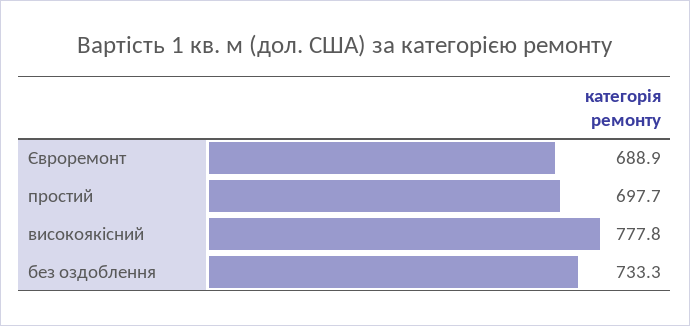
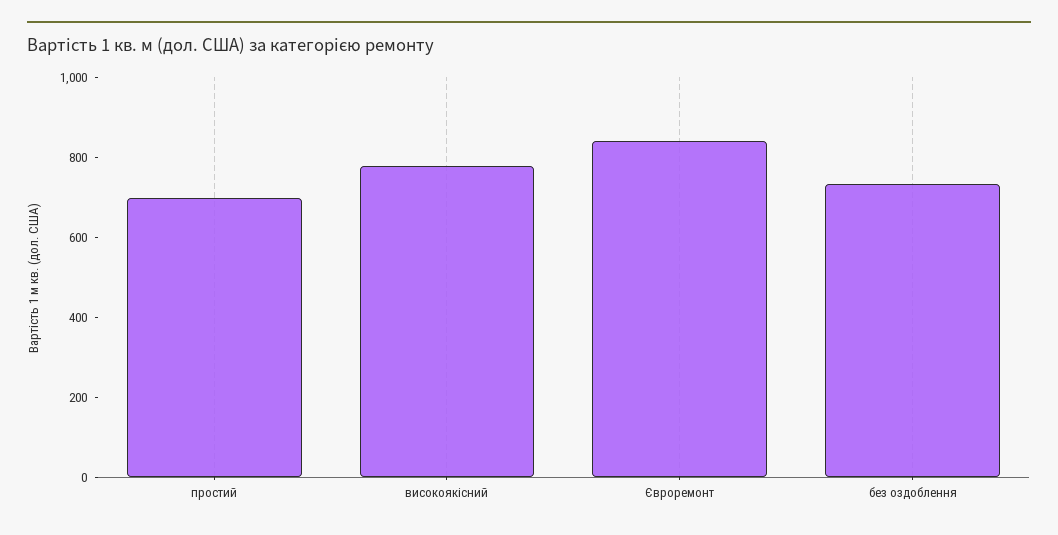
  {
-   "Євроремонт": 688.9,
+   "Євроремонт": 850,
    "простий": 697.7,
    "високоякісний": 777.8,
    "без оздоблення": 733.3
  }

